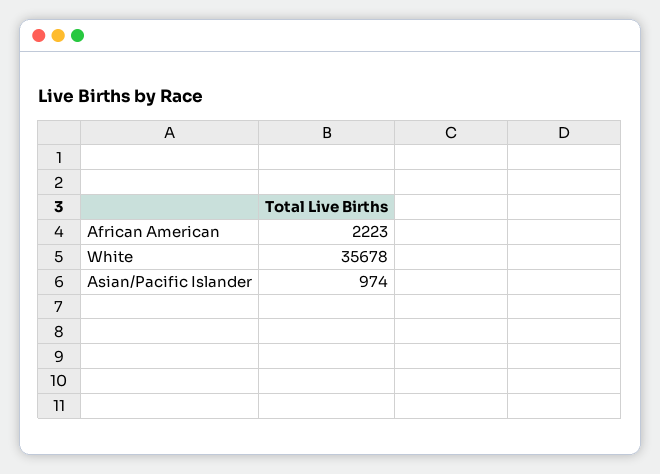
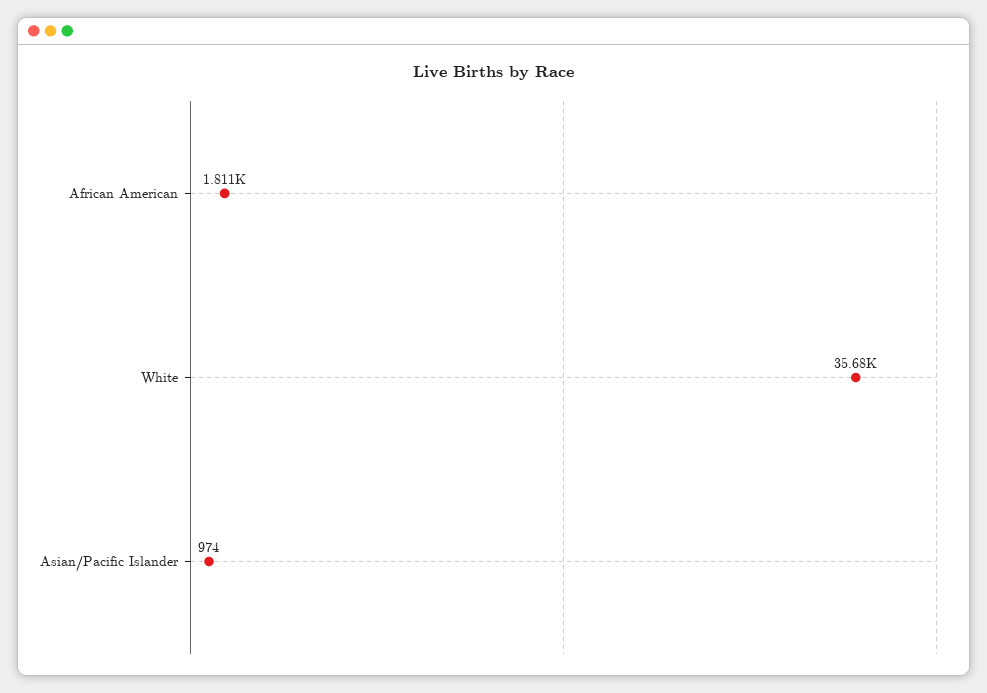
  {
-   "African American": 2223,
+   "African American": 1811,
    "White": 35678,
    "Asian/Pacific Islander": 974
  }

